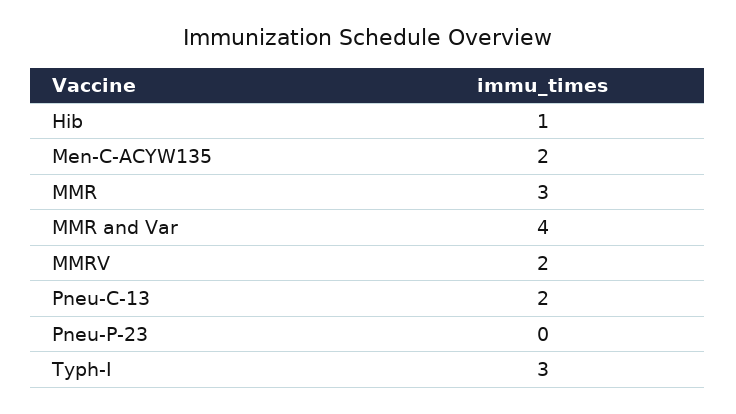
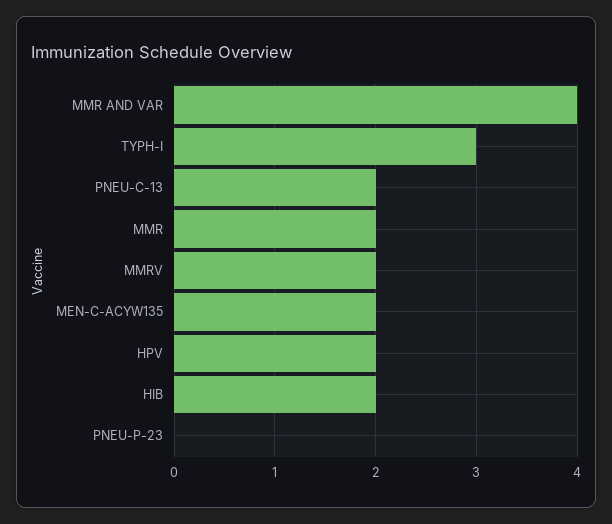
  {
-   "Hib": 1,
+   "Hib": 2,
    "Men-C-ACYW135": 2,
-   "MMR": 3,
+   "MMR": 2,
    "MMR and Var": 4,
    "MMRV": 2,
    "Pneu-C-13": 2,
    "Pneu-P-23": 0,
-   "Typh-I": 3
+   "Typh-I": 3,
+   "HPV": 2
  }

